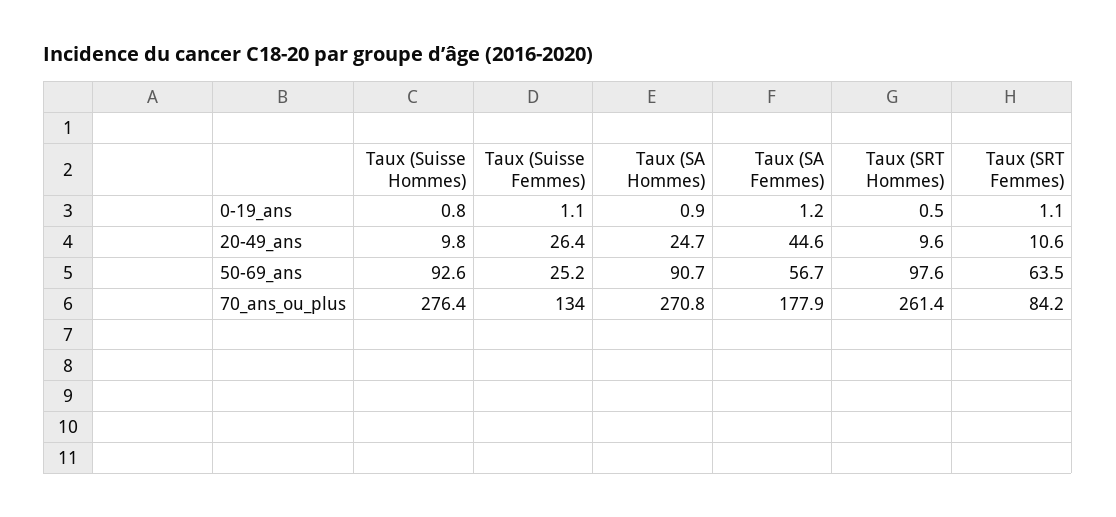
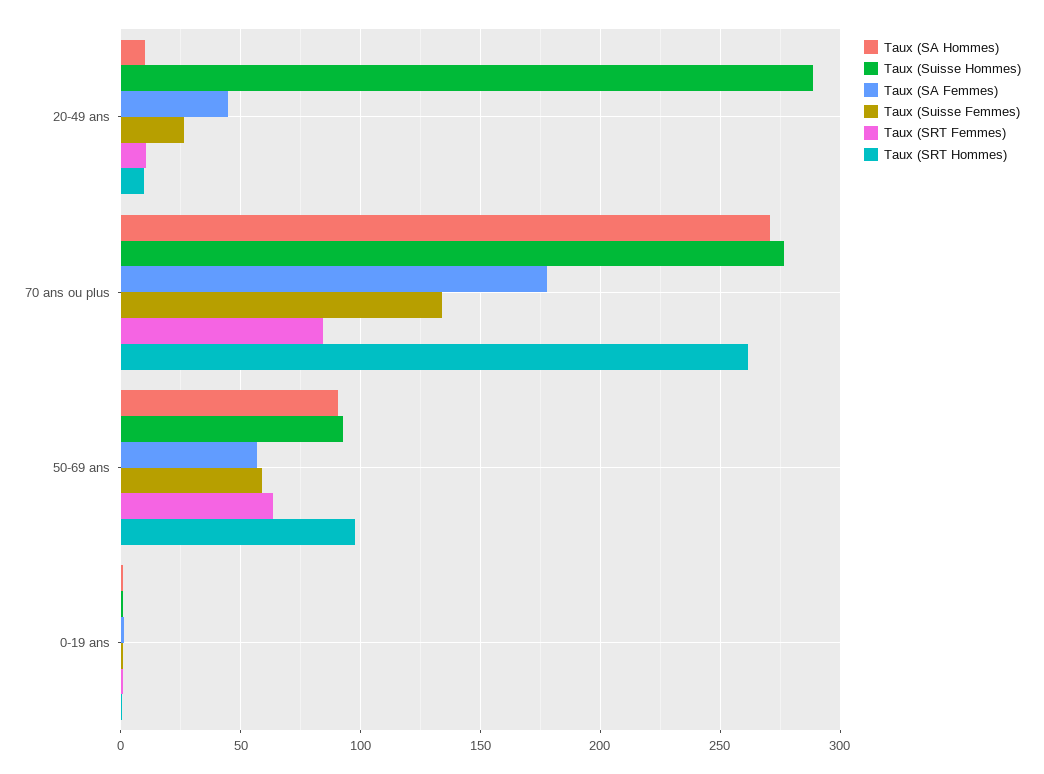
  {
    "Taux (Suisse Hommes)": {
      "0-19_ans": 0.8,
-     "20-49_ans": 9.8,
+     "20-49_ans": 290,
      "50-69_ans": 92.6,
      "70_ans_ou_plus": 276.4
    },
    "Taux (Suisse Femmes)": {
      "0-19_ans": 1.1,
      "20-49_ans": 26.4,
-     "50-69_ans": 25.2,
+     "50-69_ans": 60,
      "70_ans_ou_plus": 134
    },
    "Taux (SA Hommes)": {
      "0-19_ans": 0.9,
-     "20-49_ans": 24.7,
+     "20-49_ans": 10,
      "50-69_ans": 90.7,
      "70_ans_ou_plus": 270.8
    },
    "Taux (SA Femmes)": {
      "0-19_ans": 1.2,
      "20-49_ans": 44.6,
      "50-69_ans": 56.7,
      "70_ans_ou_plus": 177.9
    },
    "Taux (SRT Hommes)": {
      "0-19_ans": 0.5,
      "20-49_ans": 9.6,
      "50-69_ans": 97.6,
      "70_ans_ou_plus": 261.4
    },
    "Taux (SRT Femmes)": {
      "0-19_ans": 1.1,
      "20-49_ans": 10.6,
      "50-69_ans": 63.5,
      "70_ans_ou_plus": 84.2
    }
  }

